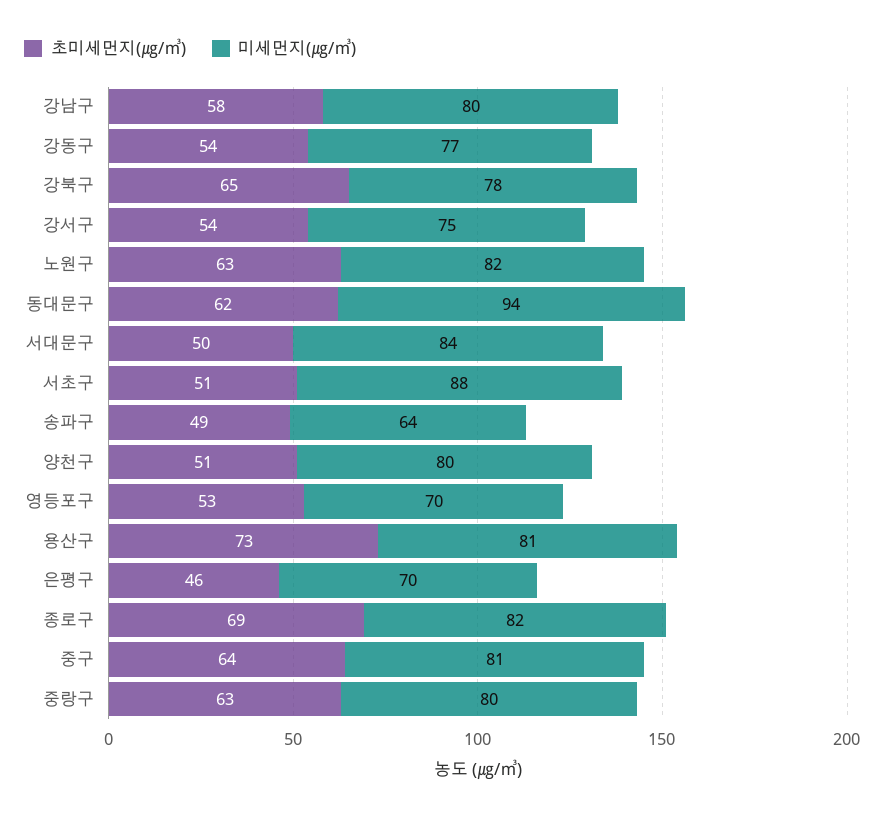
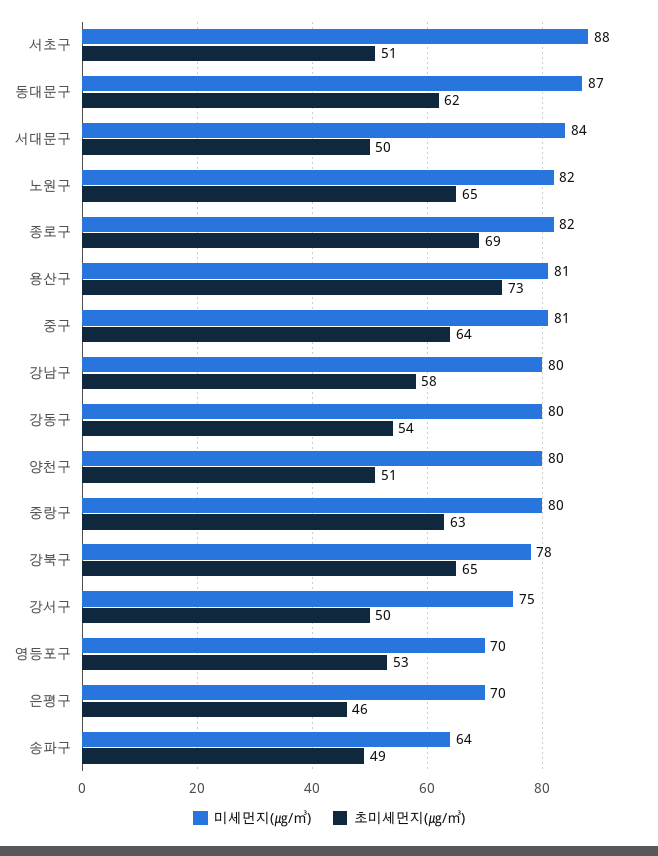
  {
    "초미세먼지(㎍/㎥)": {
      "강남구": 58,
      "강동구": 54,
      "강북구": 65,
-     "강서구": 54,
+     "강서구": 50,
-     "노원구": 63,
+     "노원구": 65,
      "동대문구": 62,
      "서대문구": 50,
      "서초구": 51,
      "송파구": 49,
      "양천구": 51,
      "영등포구": 53,
      "용산구": 73,
      "은평구": 46,
      "종로구": 69,
      "중구": 64,
      "중랑구": 63
    },
    "미세먼지(㎍/㎥)": {
      "강남구": 80,
-     "강동구": 77,
+     "강동구": 80,
      "강북구": 78,
      "강서구": 75,
      "노원구": 82,
-     "동대문구": 94,
+     "동대문구": 87,
      "서대문구": 84,
      "서초구": 88,
      "송파구": 64,
      "양천구": 80,
      "영등포구": 70,
      "용산구": 81,
      "은평구": 70,
      "종로구": 82,
      "중구": 81,
      "중랑구": 80
    }
  }

